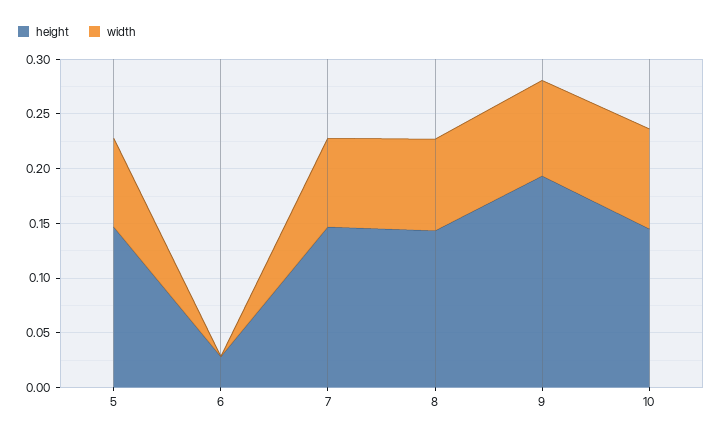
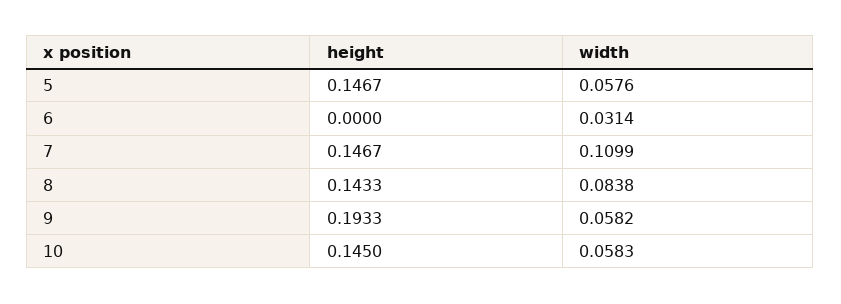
  {
    "height": {
      "5": 0.1467,
-     "6": 0.03,
+     "6": 0,
      "7": 0.1467,
      "8": 0.1433,
      "9": 0.1933,
      "10": 0.145
    },
    "width": {
-     "5": 0.08,
+     "5": 0.0576,
-     "6": 0,
+     "6": 0.0314,
-     "7": 0.08,
+     "7": 0.1099,
      "8": 0.0838,
-     "9": 0.09,
+     "9": 0.0582,
-     "10": 0.09
+     "10": 0.0583
    }
  }

